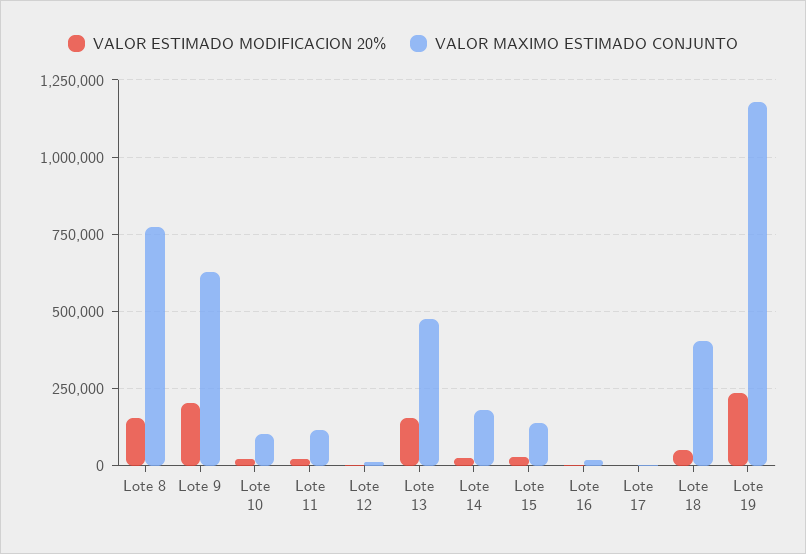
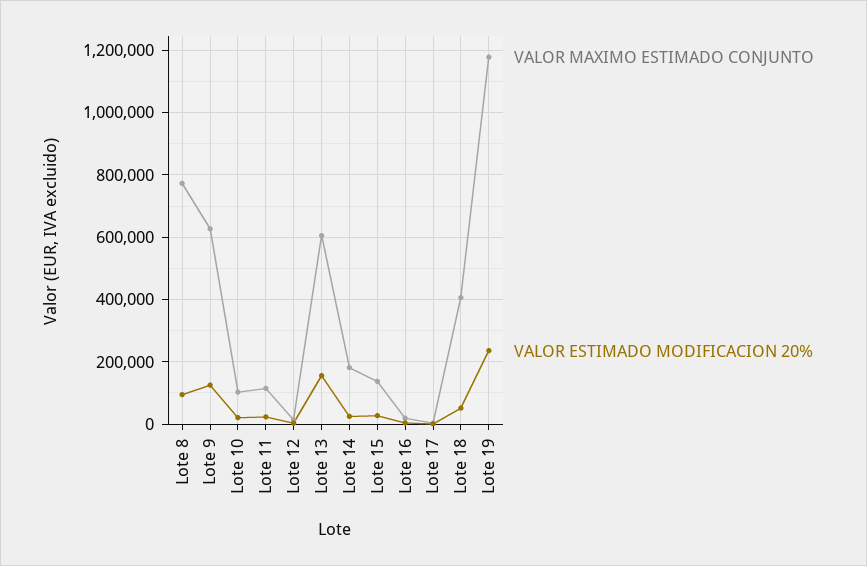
  {
    "VALOR ESTIMADO MODIFICACION 20%": {
-     "Lote 8": 150000,
+     "Lote 8": 100000,
-     "Lote 9": 200000,
+     "Lote 9": 120000,
      "Lote 10": 20000,
      "Lote 11": 20000,
      "Lote 12": 0,
      "Lote 13": 160000,
      "Lote 14": 20000,
      "Lote 15": 20000,
      "Lote 16": 0,
      "Lote 17": 0,
      "Lote 18": 60000,
      "Lote 19": 240000
    },
    "VALOR MAXIMO ESTIMADO CONJUNTO": {
      "Lote 8": 780000,
      "Lote 9": 620000,
      "Lote 10": 100000,
      "Lote 11": 120000,
      "Lote 12": 20000,
-     "Lote 13": 475000,
+     "Lote 13": 600000,
      "Lote 14": 180000,
      "Lote 15": 140000,
      "Lote 16": 20000,
      "Lote 17": 0,
      "Lote 18": 400000,
      "Lote 19": 1180000
    }
  }

